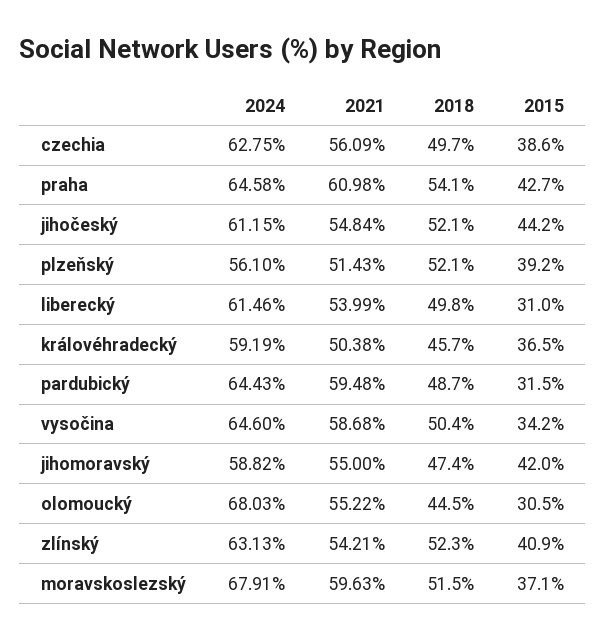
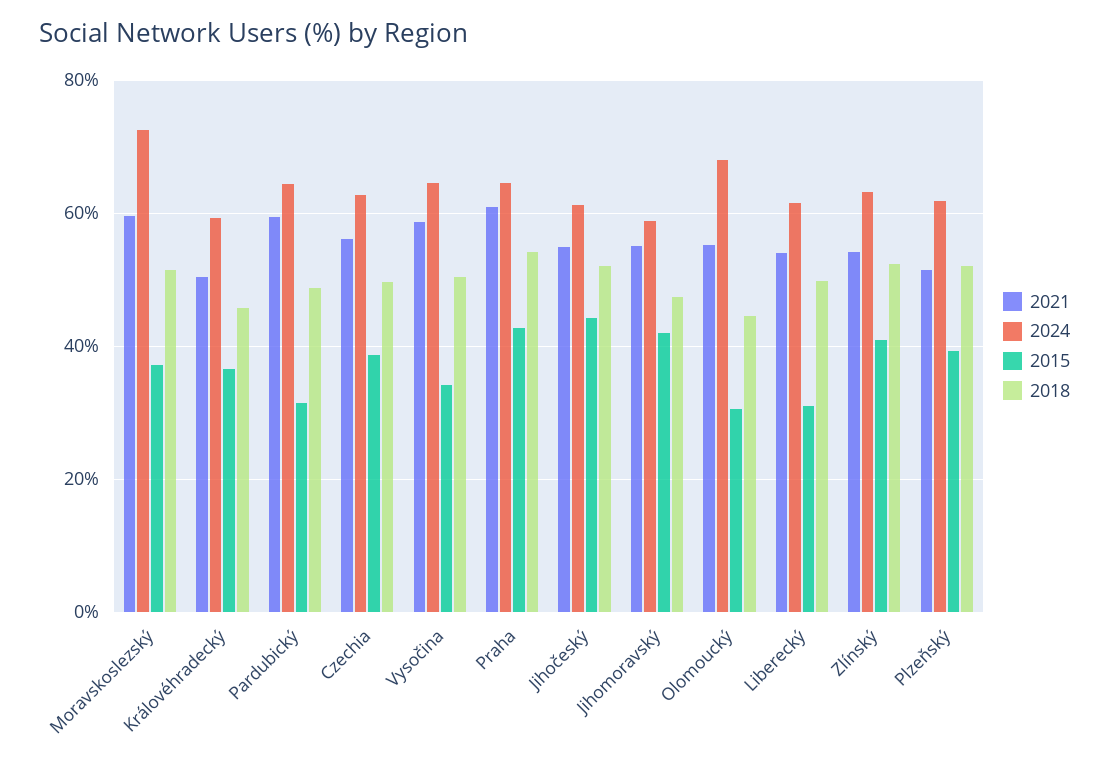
  {
    "2024": {
      "czechia": 62.75,
      "praha": 64.58,
      "jihočeský": 61.15,
-     "plzeňský": 56.1,
+     "plzeňský": 62,
      "liberecký": 61.46,
      "královéhradecký": 59.19,
      "pardubický": 64.43,
      "vysočina": 64.6,
      "jihomoravský": 58.82,
      "olomoucký": 68.03,
      "zlínský": 63.13,
-     "moravskoslezský": 67.91
+     "moravskoslezský": 72
    },
    "2021": {
      "czechia": 56.09,
      "praha": 60.98,
      "jihočeský": 54.84,
      "plzeňský": 51.43,
      "liberecký": 53.99,
      "královéhradecký": 50.38,
      "pardubický": 59.48,
      "vysočina": 58.68,
      "jihomoravský": 55,
      "olomoucký": 55.22,
      "zlínský": 54.21,
      "moravskoslezský": 59.63
    },
    "2018": {
      "czechia": 49.7,
      "praha": 54.1,
      "jihočeský": 52.1,
      "plzeňský": 52.1,
      "liberecký": 49.8,
      "královéhradecký": 45.7,
      "pardubický": 48.7,
      "vysočina": 50.4,
      "jihomoravský": 47.4,
      "olomoucký": 44.5,
      "zlínský": 52.3,
      "moravskoslezský": 51.5
    },
    "2015": {
      "czechia": 38.6,
      "praha": 42.7,
      "jihočeský": 44.2,
      "plzeňský": 39.2,
      "liberecký": 31,
      "královéhradecký": 36.5,
      "pardubický": 31.5,
      "vysočina": 34.2,
      "jihomoravský": 42,
      "olomoucký": 30.5,
      "zlínský": 40.9,
      "moravskoslezský": 37.1
    }
  }

